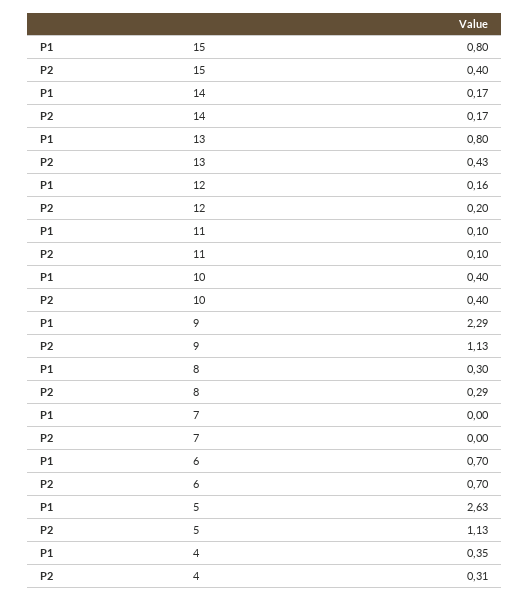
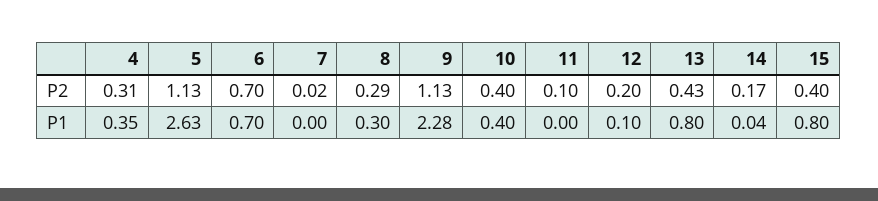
  {
    "P1": {
      "15": 0.8,
-     "14": 0.17,
+     "14": 0.04,
      "13": 0.8,
-     "12": 0.16,
+     "12": 0.1,
-     "11": 0.1,
+     "11": 0,
      "10": 0.4,
-     "9": 2.29,
+     "9": 2.28,
      "8": 0.3,
      "7": 0,
      "6": 0.7,
      "5": 2.63,
      "4": 0.35
    },
    "P2": {
      "15": 0.4,
      "14": 0.17,
      "13": 0.43,
      "12": 0.2,
      "11": 0.1,
      "10": 0.4,
      "9": 1.13,
      "8": 0.29,
-     "7": 0,
+     "7": 0.02,
      "6": 0.7,
      "5": 1.13,
      "4": 0.31
    }
  }

